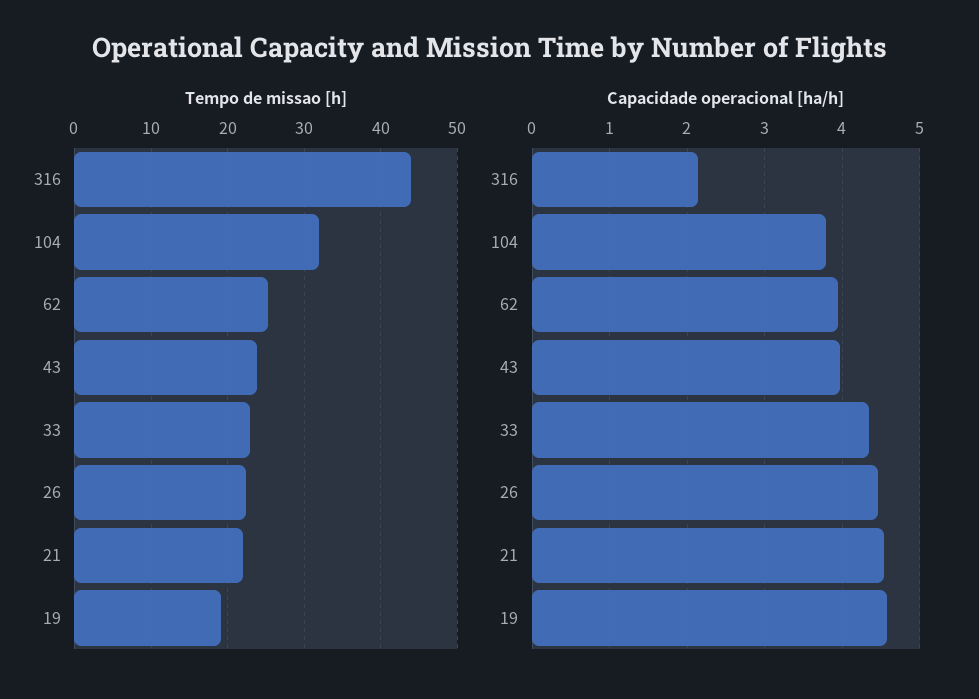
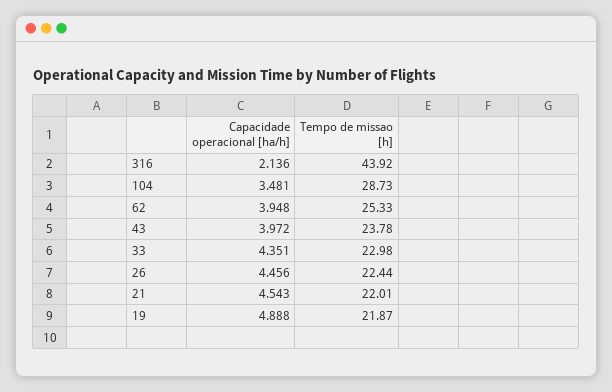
  {
    "Tempo de missao [h]": {
      "316": 43.92,
-     "104": 32,
+     "104": 28.73,
      "62": 25.33,
      "43": 23.78,
      "33": 22.98,
      "26": 22.44,
      "21": 22.01,
-     "19": 19
+     "19": 21.87
    },
    "Capacidade operacional [ha/h]": {
      "316": 2.136,
-     "104": 3.8,
+     "104": 3.481,
      "62": 3.948,
      "43": 3.972,
      "33": 4.351,
      "26": 4.456,
      "21": 4.543,
-     "19": 4.6
+     "19": 4.888
    }
  }

